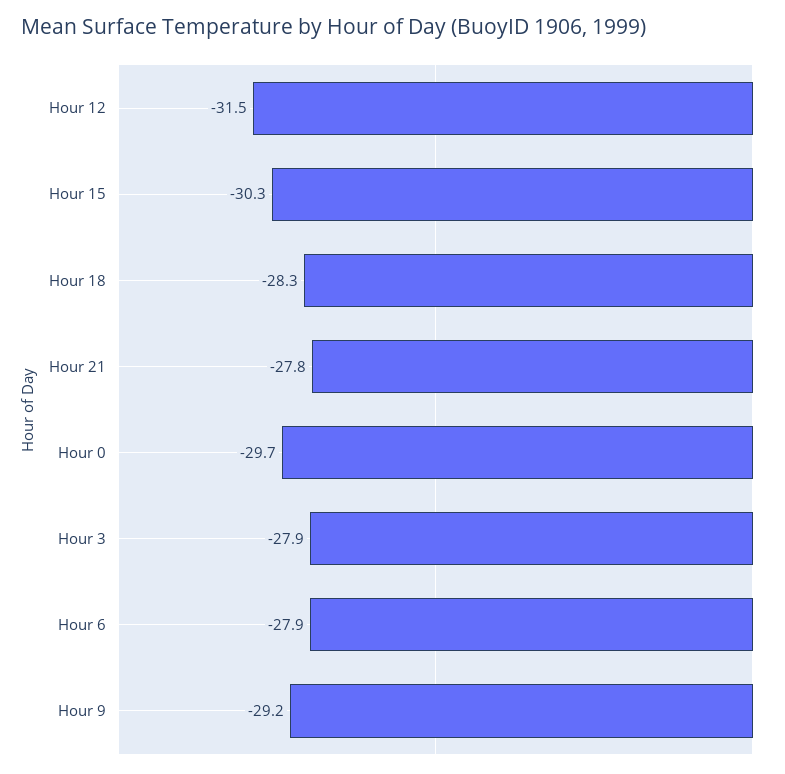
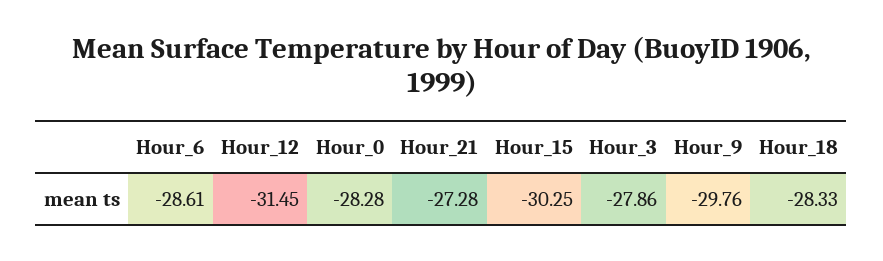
  {
    "Hour 12": -31.45,
    "Hour 15": -30.25,
    "Hour 18": -28.33,
-   "Hour 21": -27.8,
+   "Hour 21": -27.28,
-   "Hour 0": -29.7,
+   "Hour 0": -28.28,
    "Hour 3": -27.86,
-   "Hour 6": -27.9,
+   "Hour 6": -28.61,
-   "Hour 9": -29.2
+   "Hour 9": -29.76
  }

